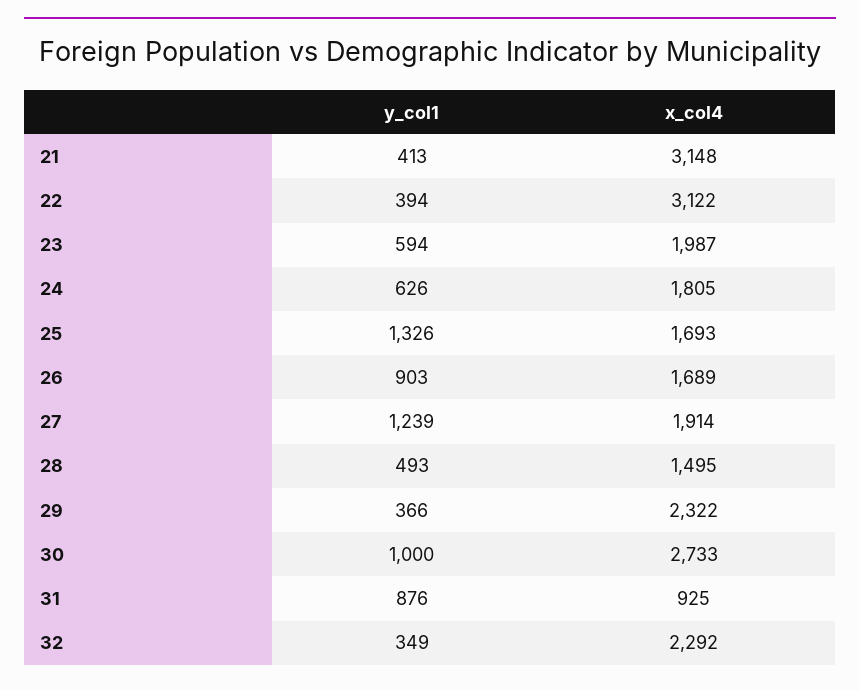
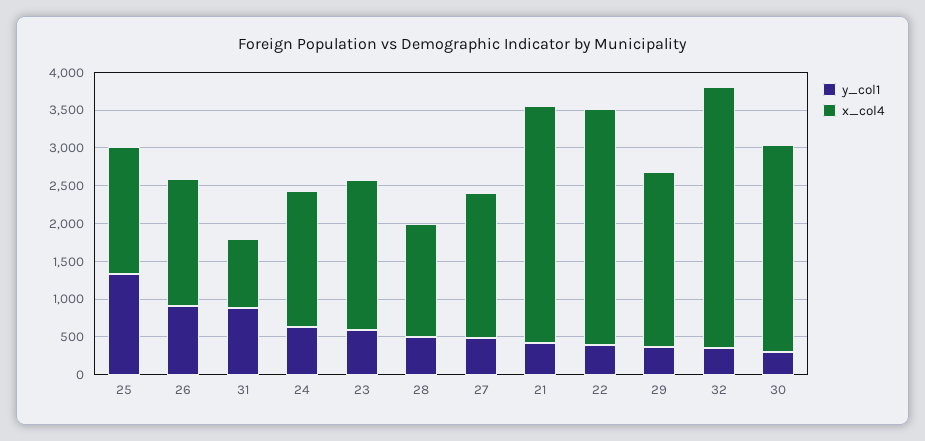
  {
    "y_col1": {
      "21": 413,
      "22": 394,
      "23": 594,
      "24": 626,
      "25": 1326,
      "26": 903,
-     "27": 1239,
+     "27": 500,
      "28": 493,
      "29": 366,
-     "30": 1000,
+     "30": 250,
      "31": 876,
      "32": 349
    },
    "x_col4": {
      "21": 3148,
      "22": 3122,
      "23": 1987,
      "24": 1805,
      "25": 1693,
      "26": 1689,
      "27": 1914,
      "28": 1495,
      "29": 2322,
      "30": 2733,
      "31": 925,
-     "32": 2292
+     "32": 3500
    }
  }

